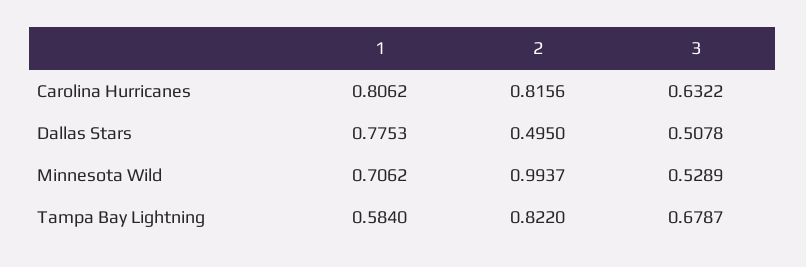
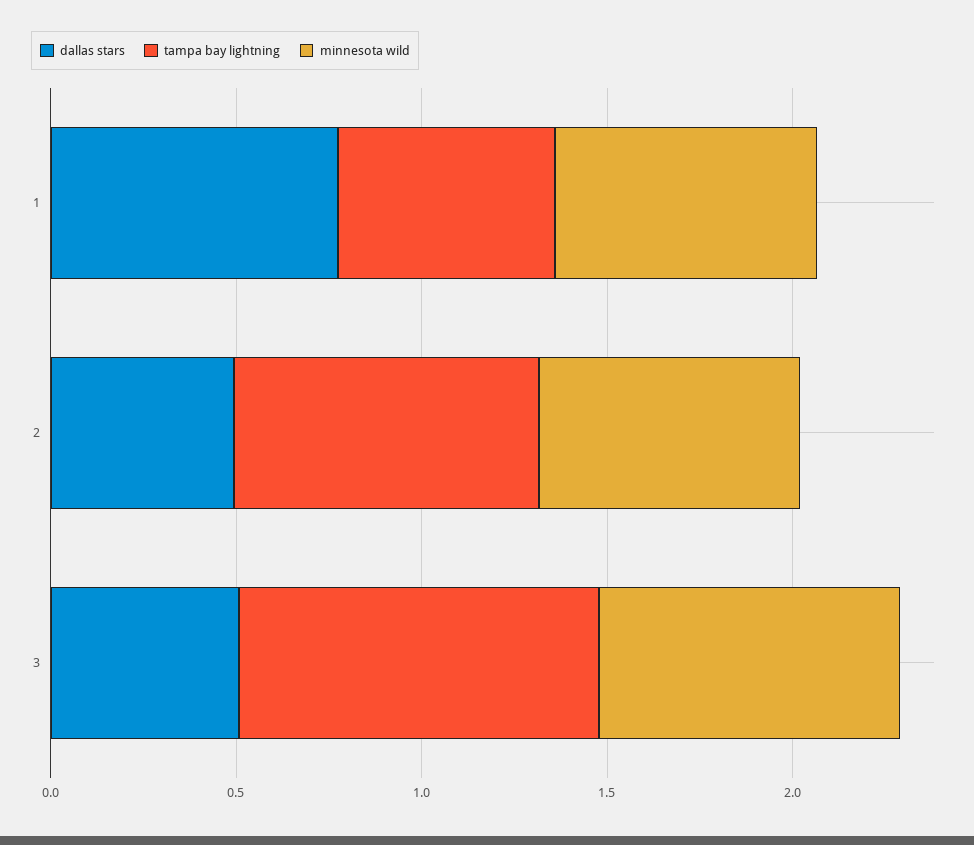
  {
-   "Carolina Hurricanes": {
-     "1": 0.8062,
-     "2": 0.8156,
-     "3": 0.6322
-   },
    "Dallas Stars": {
      "1": 0.7753,
      "2": 0.495,
      "3": 0.5078
    },
    "Minnesota Wild": {
      "1": 0.7062,
-     "2": 0.9937,
+     "2": 0.7,
-     "3": 0.5289
+     "3": 0.8
    },
    "Tampa Bay Lightning": {
      "1": 0.584,
      "2": 0.822,
-     "3": 0.6787
+     "3": 1
    }
  }

